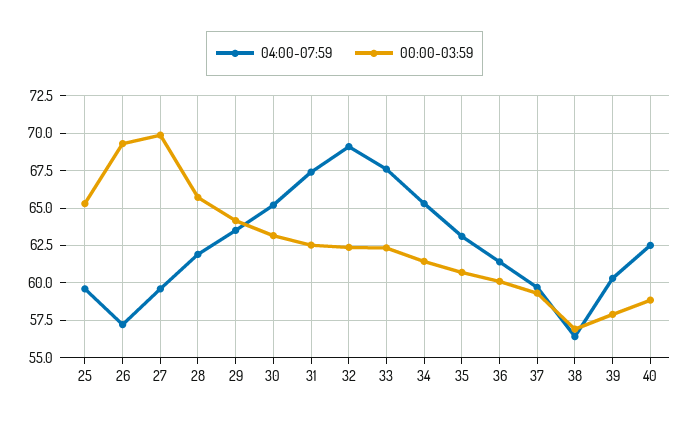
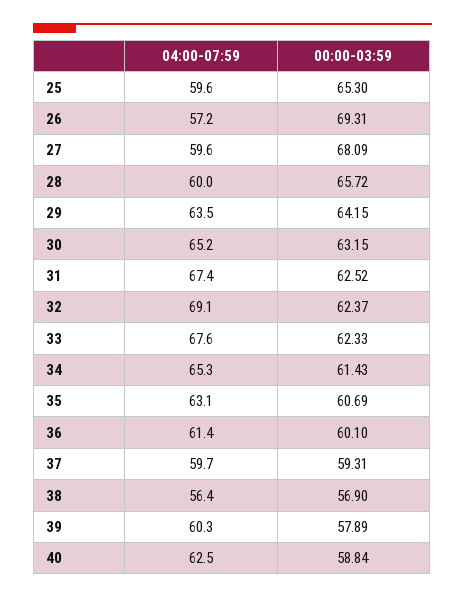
  {
    "04:00-07:59": {
      "25": 59.6,
      "26": 57.2,
      "27": 59.6,
-     "28": 62,
+     "28": 60,
      "29": 63.5,
      "30": 65.2,
      "31": 67.4,
      "32": 69.1,
      "33": 67.6,
      "34": 65.3,
      "35": 63.1,
      "36": 61.4,
      "37": 59.7,
      "38": 56.4,
      "39": 60.3,
      "40": 62.5
    },
    "00:00-03:59": {
      "25": 65.3,
      "26": 69.31,
-     "27": 70,
+     "27": 68.09,
      "28": 65.72,
      "29": 64.15,
      "30": 63.15,
      "31": 62.52,
      "32": 62.37,
      "33": 62.33,
      "34": 61.43,
      "35": 60.69,
      "36": 60.1,
      "37": 59.31,
      "38": 56.9,
      "39": 57.89,
      "40": 58.84
    }
  }

